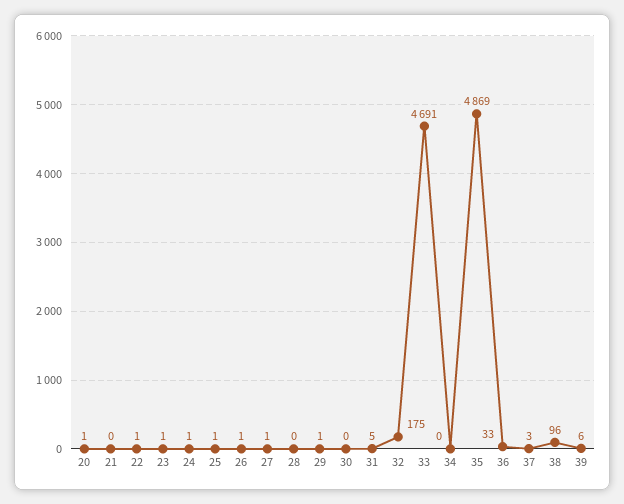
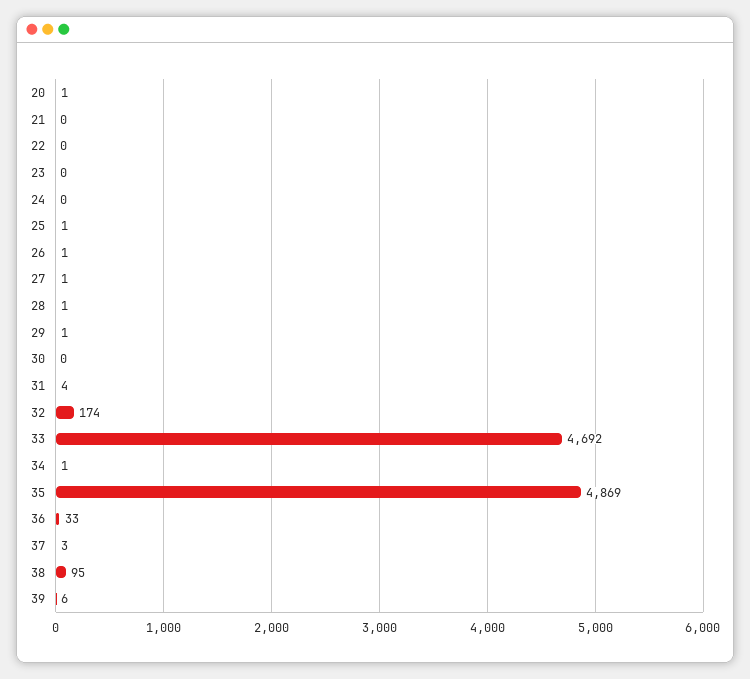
  {
    "20": 1,
    "21": 0,
-   "22": 1,
+   "22": 0,
-   "23": 1,
+   "23": 0,
-   "24": 1,
+   "24": 0,
    "25": 1,
    "26": 1,
    "27": 1,
-   "28": 0,
+   "28": 1,
    "29": 1,
    "30": 0,
-   "31": 5,
+   "31": 4,
-   "32": 175,
+   "32": 174,
-   "33": 4691,
+   "33": 4692,
-   "34": 0,
+   "34": 1,
    "35": 4869,
    "36": 33,
    "37": 3,
-   "38": 96,
+   "38": 95,
    "39": 6
  }

